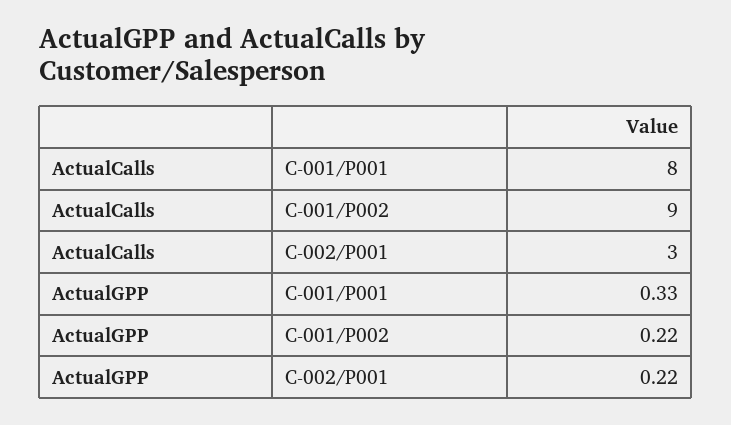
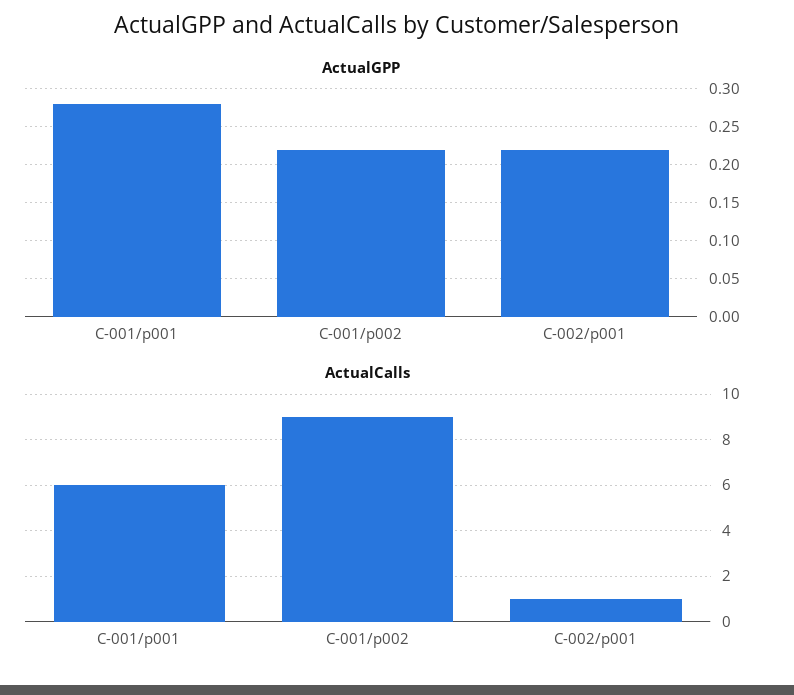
  {
    "ActualCalls": {
-     "C-001/P001": 8,
+     "C-001/P001": 6,
      "C-001/P002": 9,
-     "C-002/P001": 3
+     "C-002/P001": 1
    },
    "ActualGPP": {
-     "C-001/P001": 0.33,
+     "C-001/P001": 0.28,
      "C-001/P002": 0.22,
      "C-002/P001": 0.22
    }
  }

